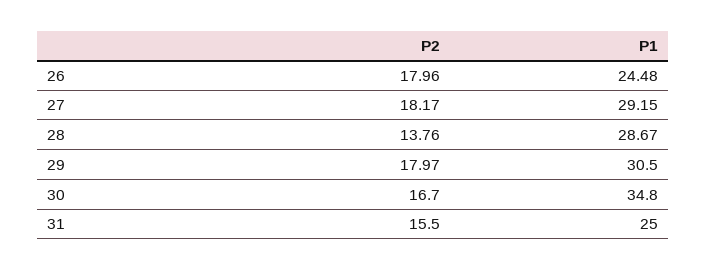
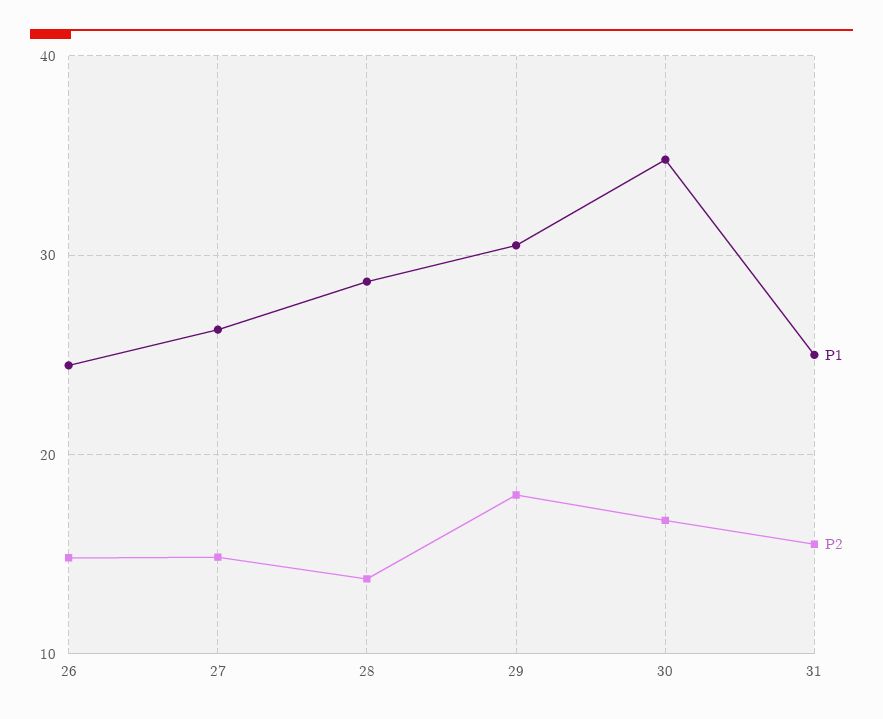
  {
    "P2": {
-     "26": 17.96,
+     "26": 15,
-     "27": 18.17,
+     "27": 15,
      "28": 13.76,
      "29": 17.97,
      "30": 16.7,
      "31": 15.5
    },
    "P1": {
      "26": 24.48,
-     "27": 29.15,
+     "27": 26,
      "28": 28.67,
      "29": 30.5,
      "30": 34.8,
      "31": 25
    }
  }

